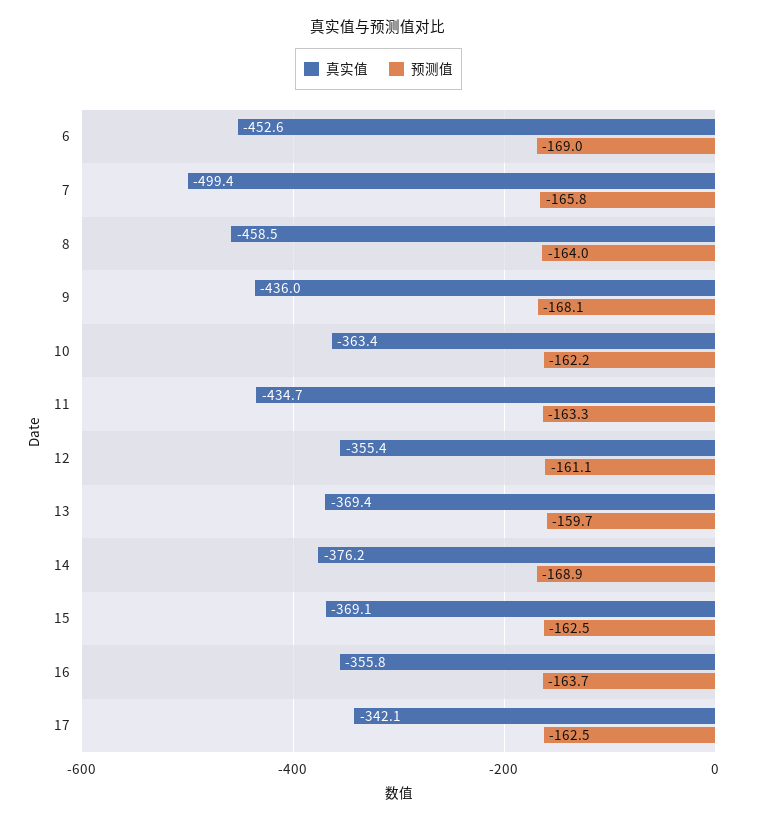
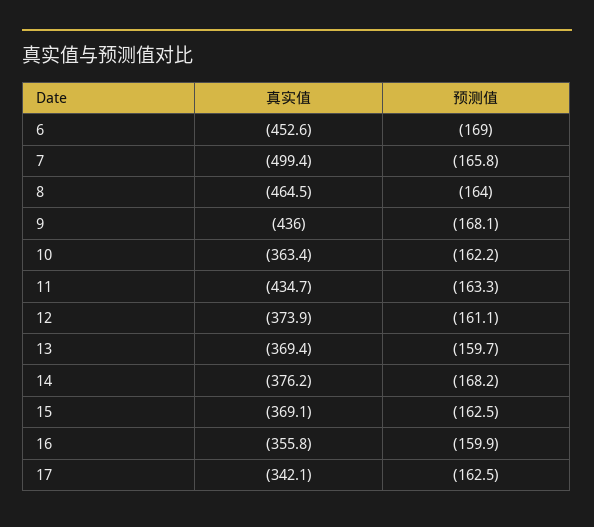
  {
    "真实值": {
      "6": -452.6,
      "7": -499.4,
-     "8": -458.5,
+     "8": -464.5,
      "9": -436,
      "10": -363.4,
      "11": -434.7,
-     "12": -355.4,
+     "12": -373.9,
      "13": -369.4,
      "14": -376.2,
      "15": -369.1,
      "16": -355.8,
      "17": -342.1
    },
    "预测值": {
      "6": -169,
      "7": -165.8,
      "8": -164,
      "9": -168.1,
      "10": -162.2,
      "11": -163.3,
      "12": -161.1,
      "13": -159.7,
-     "14": -168.9,
+     "14": -168.2,
      "15": -162.5,
-     "16": -163.7,
+     "16": -159.9,
      "17": -162.5
    }
  }

